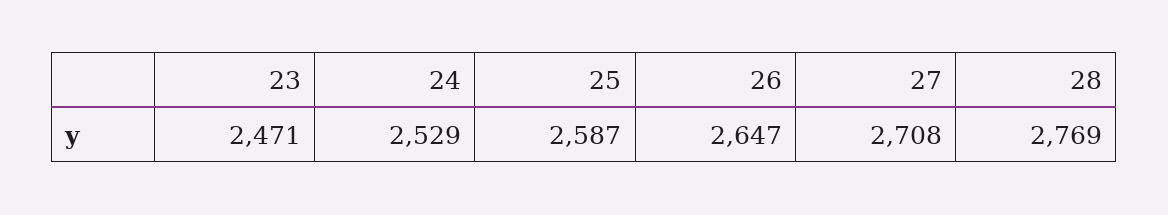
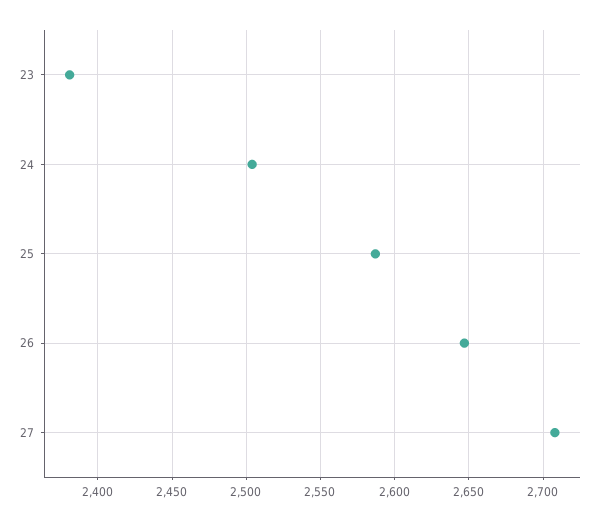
  {
-   "23": 2471,
+   "23": 2380,
-   "24": 2529,
+   "24": 2505,
    "25": 2587,
    "26": 2647,
-   "27": 2708,
+   "27": 2708
-   "28": 2769
  }

